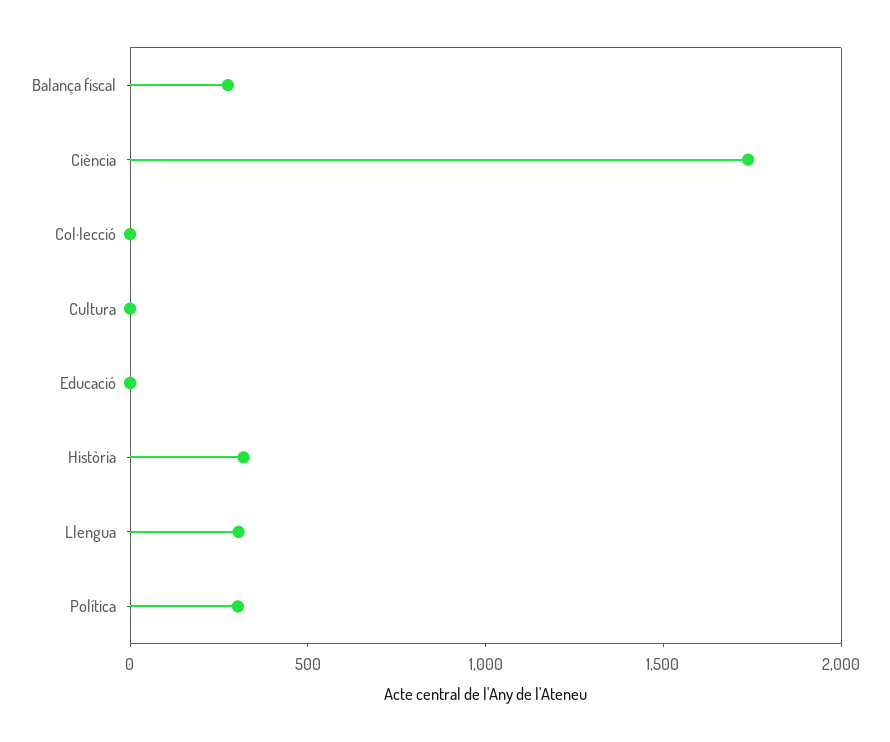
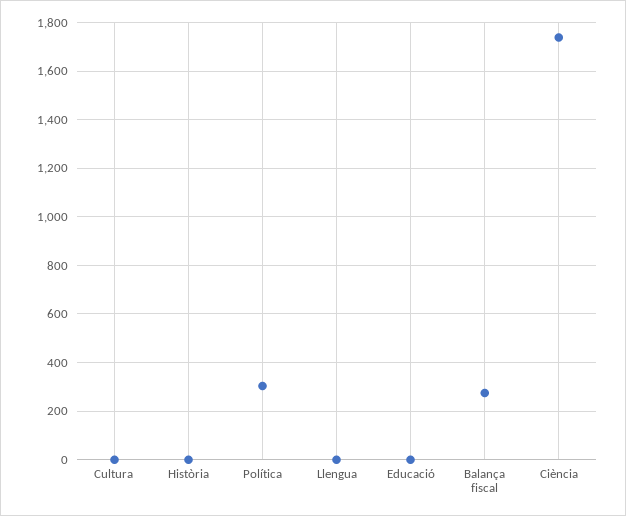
  {
    "Balança fiscal": 275,
    "Ciència": 1750,
-   "Col·lecció": 0,
    "Cultura": 0,
    "Educació": 0,
-   "Història": 300,
+   "Història": 0,
-   "Llengua": 300,
+   "Llengua": 0,
    "Política": 300
  }

